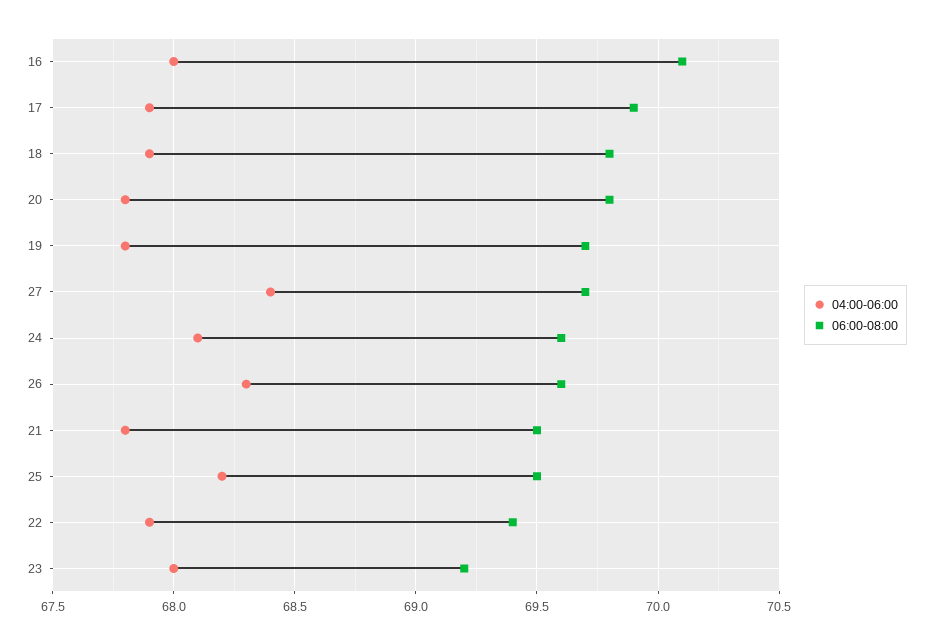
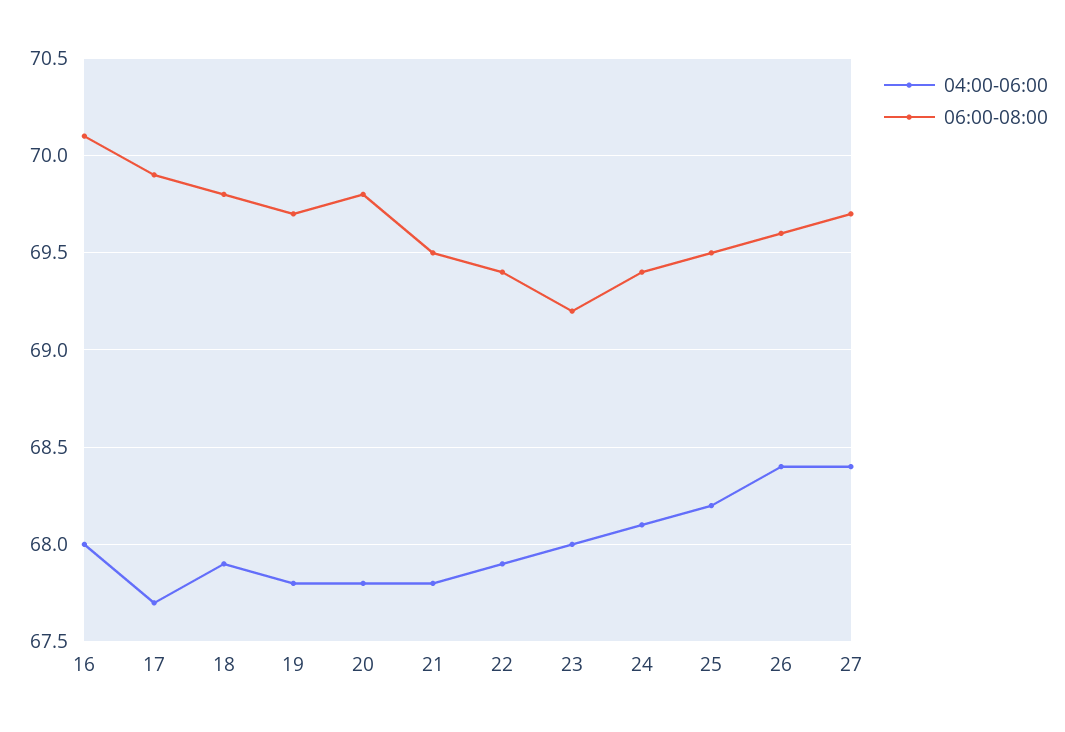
  {
    "04:00-06:00": {
      "16": 68,
-     "17": 67.9,
+     "17": 67.7,
      "18": 67.9,
      "20": 67.8,
      "19": 67.8,
      "27": 68.4,
      "24": 68.1,
-     "26": 68.3,
+     "26": 68.4,
      "21": 67.8,
      "25": 68.2,
      "22": 67.9,
      "23": 68
    },
    "06:00-08:00": {
      "16": 70.1,
      "17": 69.9,
      "18": 69.8,
      "20": 69.8,
      "19": 69.7,
      "27": 69.7,
-     "24": 69.6,
+     "24": 69.4,
      "26": 69.6,
      "21": 69.5,
      "25": 69.5,
      "22": 69.4,
      "23": 69.2
    }
  }

